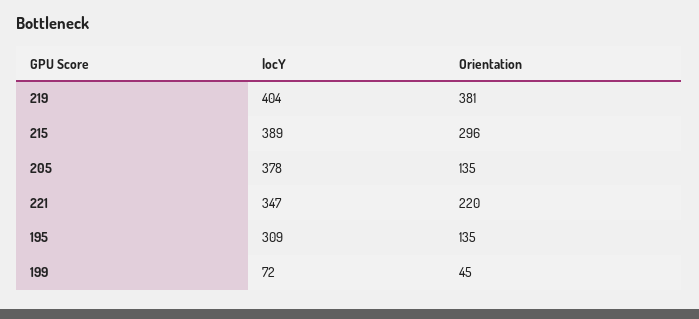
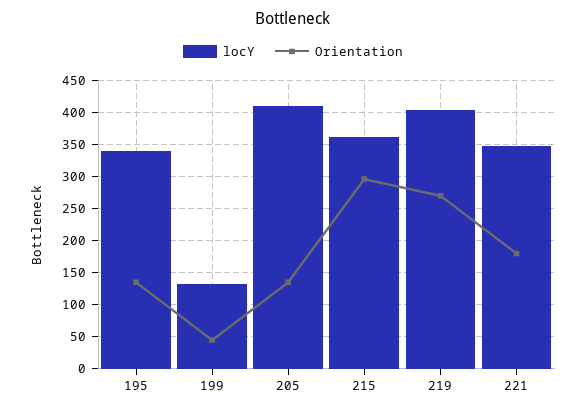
  {
    "locY": {
      "219": 404,
-     "215": 389,
+     "215": 360,
-     "205": 378,
+     "205": 410,
      "221": 347,
-     "195": 309,
+     "195": 340,
-     "199": 72
+     "199": 130
    },
    "Orientation": {
-     "219": 381,
+     "219": 270,
      "215": 296,
      "205": 135,
-     "221": 220,
+     "221": 180,
      "195": 135,
      "199": 45
    }
  }

